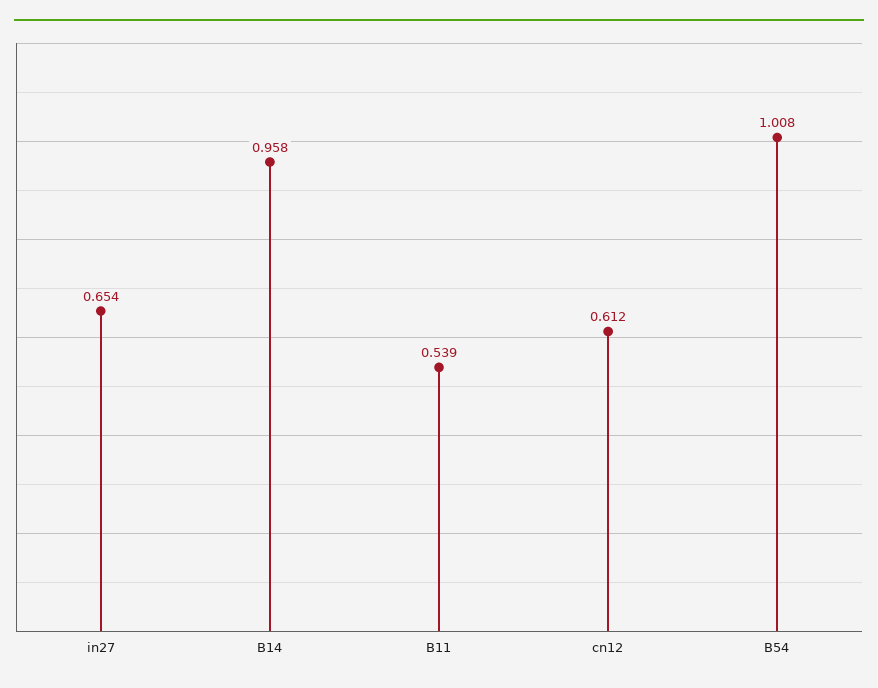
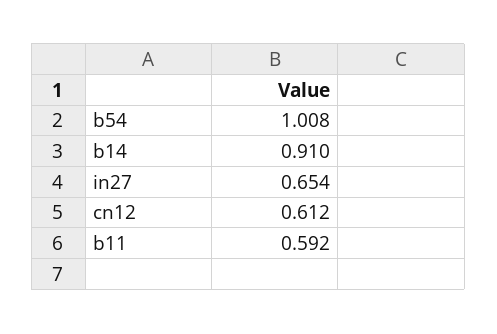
  {
    "in27": 0.654,
-   "B14": 0.958,
+   "B14": 0.91,
-   "B11": 0.539,
+   "B11": 0.592,
    "cn12": 0.612,
    "B54": 1.008
  }

